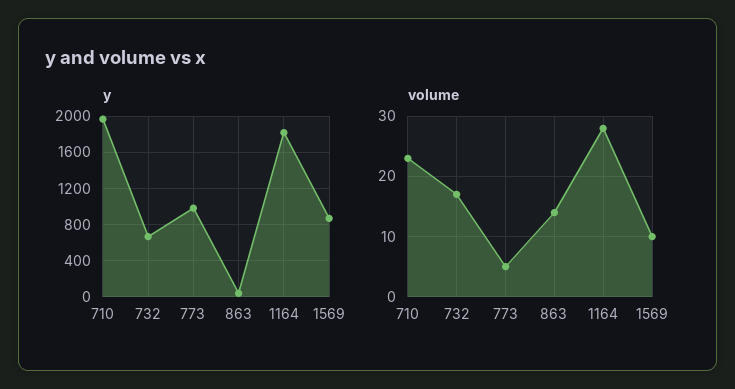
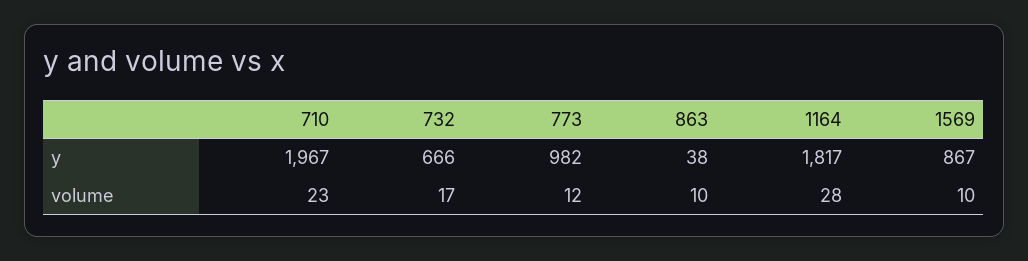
  {
    "y": {
      "710": 1967,
      "732": 666,
      "773": 982,
      "863": 38,
      "1164": 1817,
      "1569": 867
    },
    "volume": {
      "710": 23,
      "732": 17,
-     "773": 5,
+     "773": 12,
-     "863": 14,
+     "863": 10,
      "1164": 28,
      "1569": 10
    }
  }

